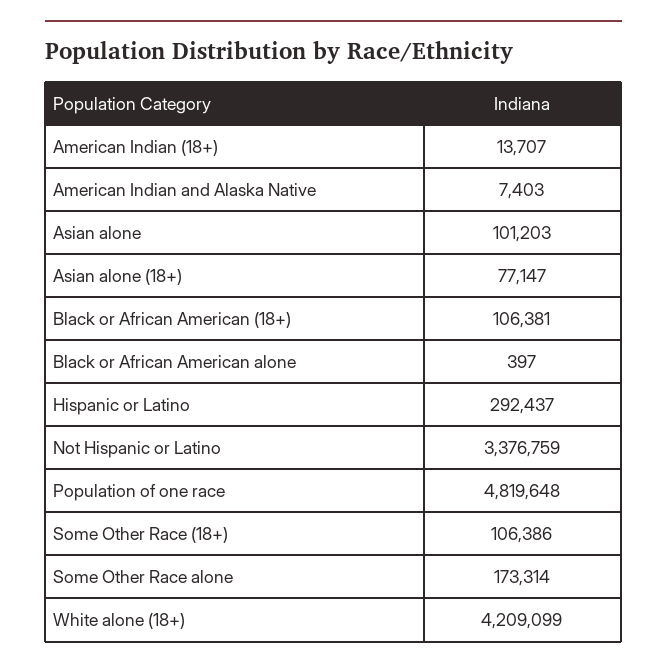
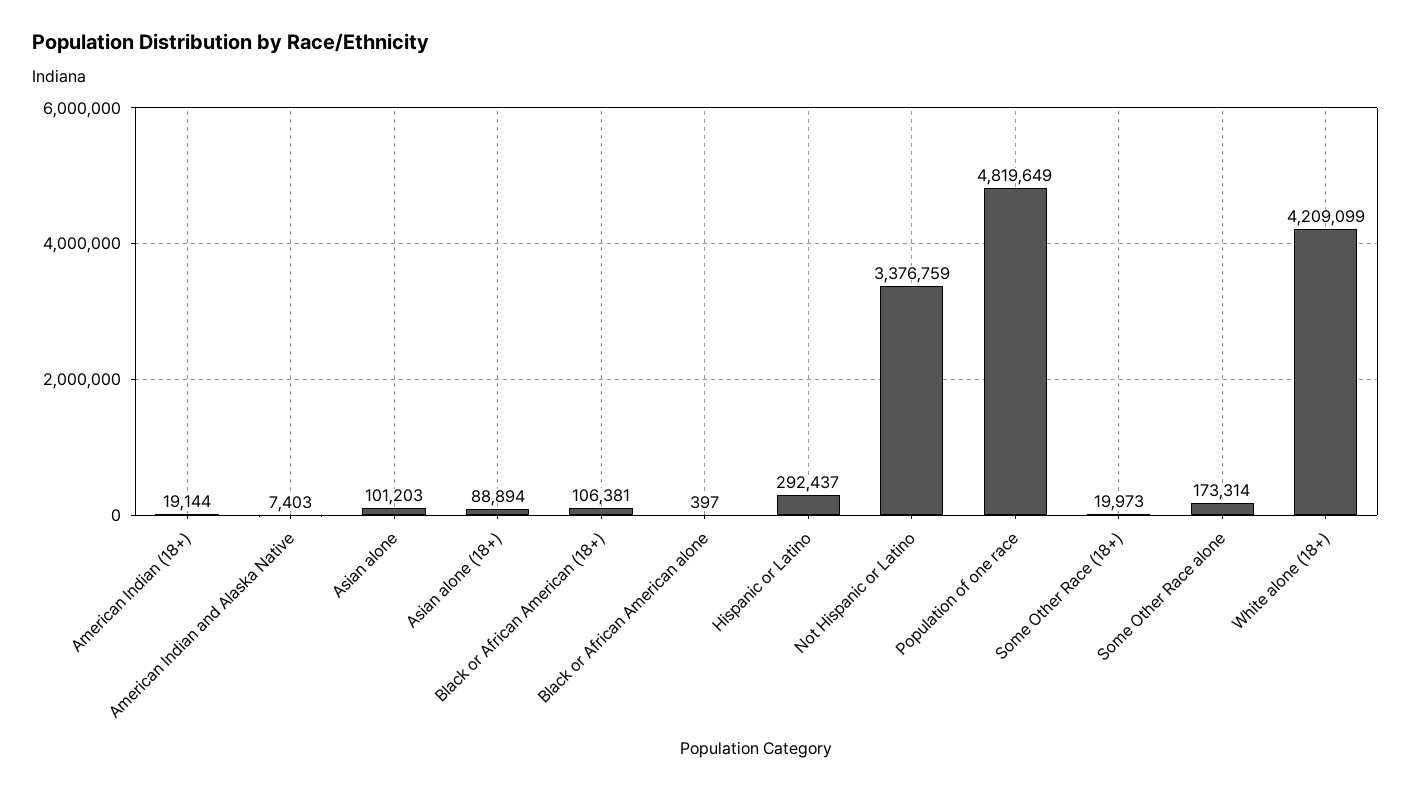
  {
-   "American Indian (18+)": 13707,
+   "American Indian (18+)": 19144,
    "American Indian and Alaska Native": 7403,
    "Asian alone": 101203,
-   "Asian alone (18+)": 77147,
+   "Asian alone (18+)": 88894,
    "Black or African American (18+)": 106381,
    "Black or African American alone": 397,
    "Hispanic or Latino": 292437,
    "Not Hispanic or Latino": 3376759,
-   "Population of one race": 4819648,
+   "Population of one race": 4819649,
-   "Some Other Race (18+)": 106386,
+   "Some Other Race (18+)": 19973,
    "Some Other Race alone": 173314,
    "White alone (18+)": 4209099
  }

